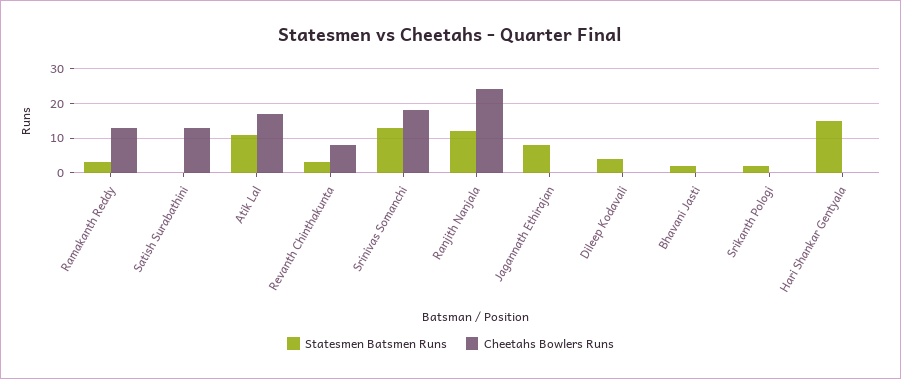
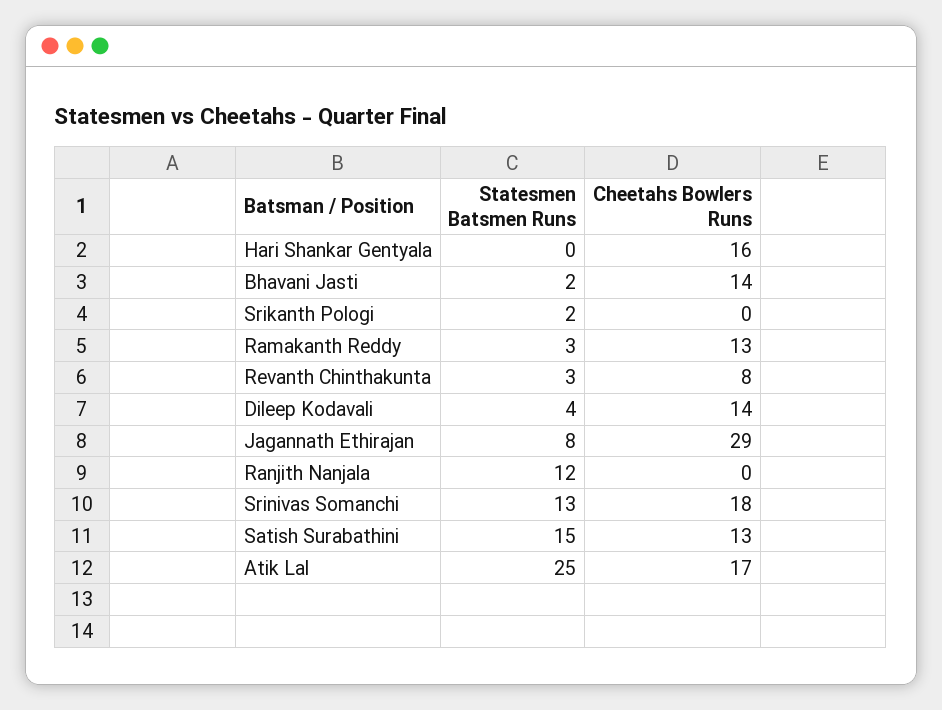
  {
    "Statesmen Batsmen Runs": {
      "Ramakanth Reddy": 3,
-     "Satish Surabathini": 0,
+     "Satish Surabathini": 15,
-     "Atik Lal": 10,
+     "Atik Lal": 25,
      "Revanth Chinthakunta": 3,
      "Srinivas Somanchi": 13,
      "Ranjith Nanjala": 12,
      "Jagannath Ethirajan": 8,
      "Dileep Kodavali": 4,
      "Bhavani Jasti": 2,
      "Srikanth Pologi": 2,
-     "Hari Shankar Gentyala": 15
+     "Hari Shankar Gentyala": 0
    },
    "Cheetahs Bowlers Runs": {
      "Ramakanth Reddy": 13,
      "Satish Surabathini": 13,
      "Atik Lal": 17,
      "Revanth Chinthakunta": 8,
      "Srinivas Somanchi": 18,
-     "Ranjith Nanjala": 25,
+     "Ranjith Nanjala": 0,
-     "Jagannath Ethirajan": 0,
+     "Jagannath Ethirajan": 29,
-     "Dileep Kodavali": 0,
+     "Dileep Kodavali": 14,
-     "Bhavani Jasti": 0,
+     "Bhavani Jasti": 14,
      "Srikanth Pologi": 0,
-     "Hari Shankar Gentyala": 0
+     "Hari Shankar Gentyala": 16
    }
  }

